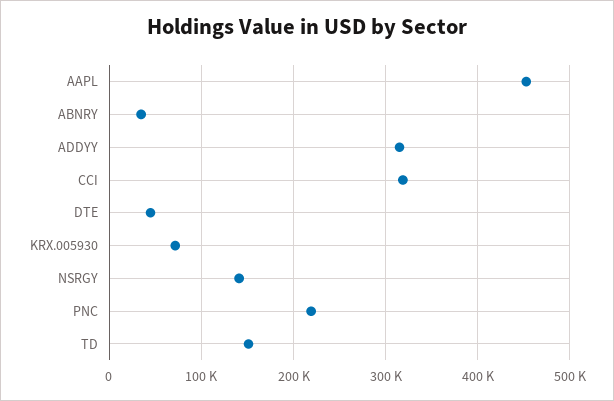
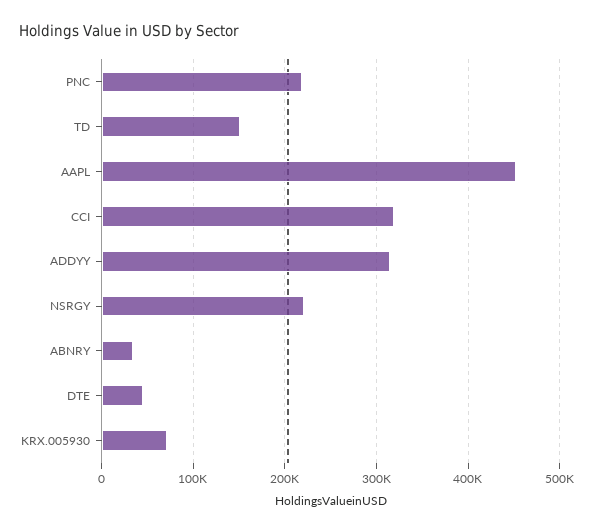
  {
    "AAPL": 450000,
    "ABNRY": 30000,
    "ADDYY": 320000,
    "CCI": 320000,
    "DTE": 40000,
    "KRX.005930": 70000,
-   "NSRGY": 140000,
+   "NSRGY": 220000,
    "PNC": 220000,
    "TD": 150000
  }

